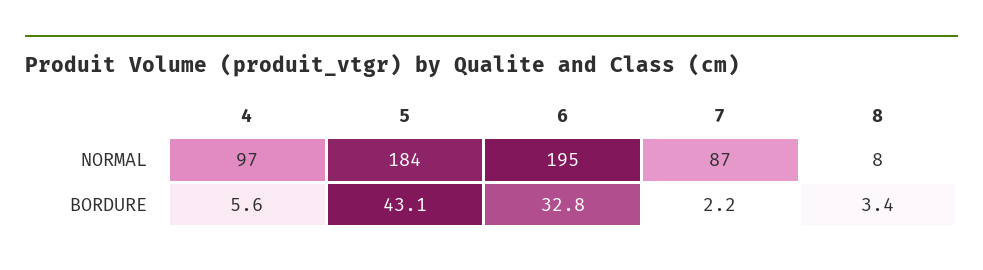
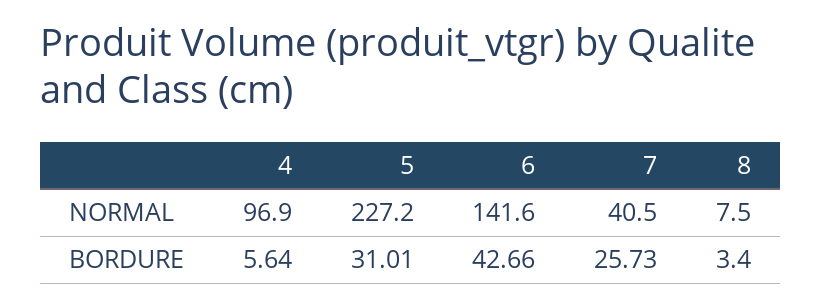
  {
    "4": {
      "NORMAL": 96.9,
      "BORDURE": 5.64
    },
    "5": {
-     "NORMAL": 184,
+     "NORMAL": 227.2,
-     "BORDURE": 43.1
+     "BORDURE": 31.01
    },
    "6": {
-     "NORMAL": 195,
+     "NORMAL": 141.6,
-     "BORDURE": 32.8
+     "BORDURE": 42.66
    },
    "7": {
-     "NORMAL": 87,
+     "NORMAL": 40.5,
-     "BORDURE": 2.2
+     "BORDURE": 25.73
    },
    "8": {
      "NORMAL": 7.5,
      "BORDURE": 3.4
    }
  }

